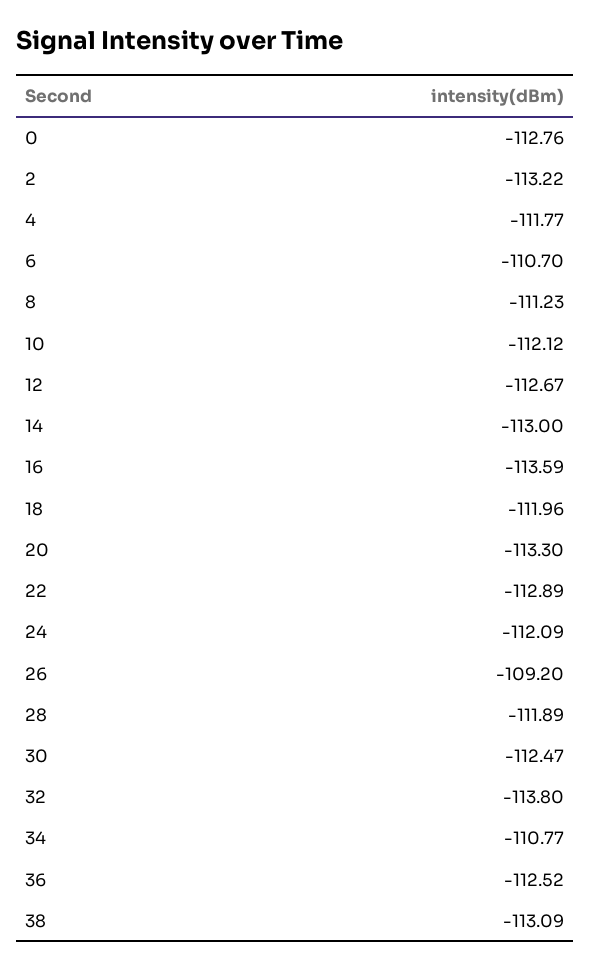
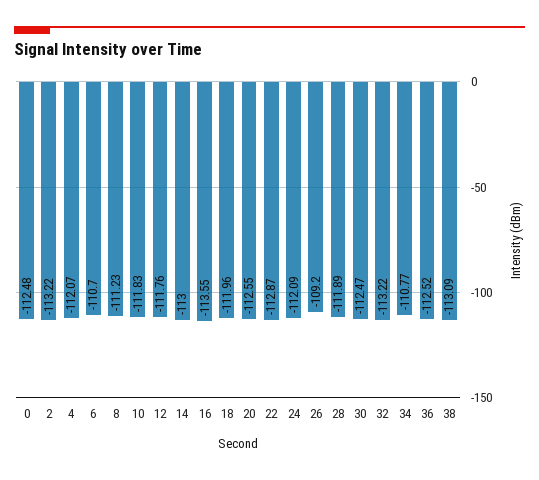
  {
-   "0": -112.76,
+   "0": -112.48,
    "2": -113.22,
-   "4": -111.77,
+   "4": -112.07,
    "6": -110.7,
    "8": -111.23,
-   "10": -112.12,
+   "10": -111.83,
-   "12": -112.67,
+   "12": -111.76,
    "14": -113,
-   "16": -113.59,
+   "16": -113.55,
    "18": -111.96,
-   "20": -113.3,
+   "20": -112.55,
-   "22": -112.89,
+   "22": -112.87,
    "24": -112.09,
    "26": -109.2,
    "28": -111.89,
    "30": -112.47,
-   "32": -113.8,
+   "32": -113.22,
    "34": -110.77,
    "36": -112.52,
    "38": -113.09
  }

